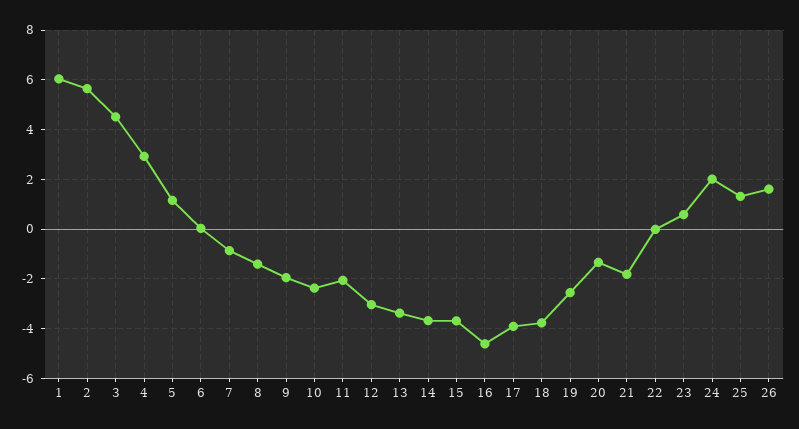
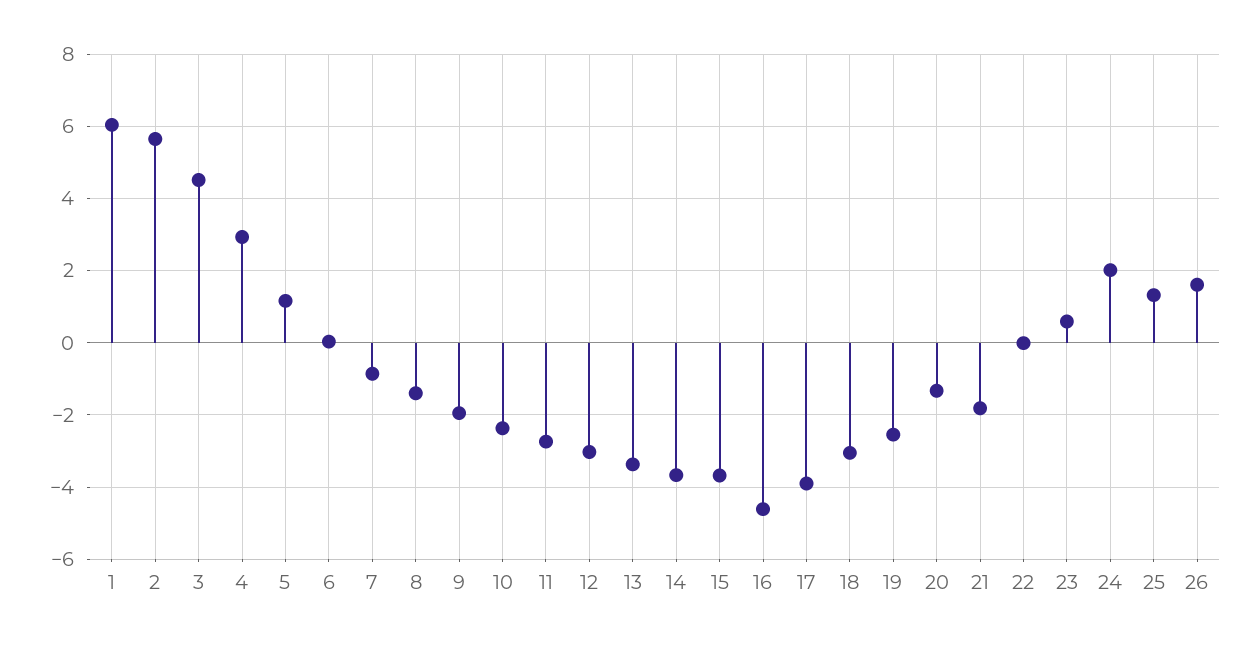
  {
    "1": 6,
    "2": 5.6,
    "3": 4.6,
    "4": 3,
    "5": 1.2,
    "6": 0,
    "7": -0.8,
    "8": -1.4,
    "9": -2,
    "10": -2.4,
-   "11": -2,
+   "11": -2.8,
    "12": -3,
    "13": -3.4,
    "14": -3.6,
    "15": -3.6,
    "16": -4.6,
    "17": -4,
-   "18": -3.75,
+   "18": -3,
    "19": -2.6,
    "20": -1.4,
    "21": -1.8,
    "22": 0,
    "23": 0.6,
    "24": 2,
    "25": 1.4,
    "26": 1.6
  }

